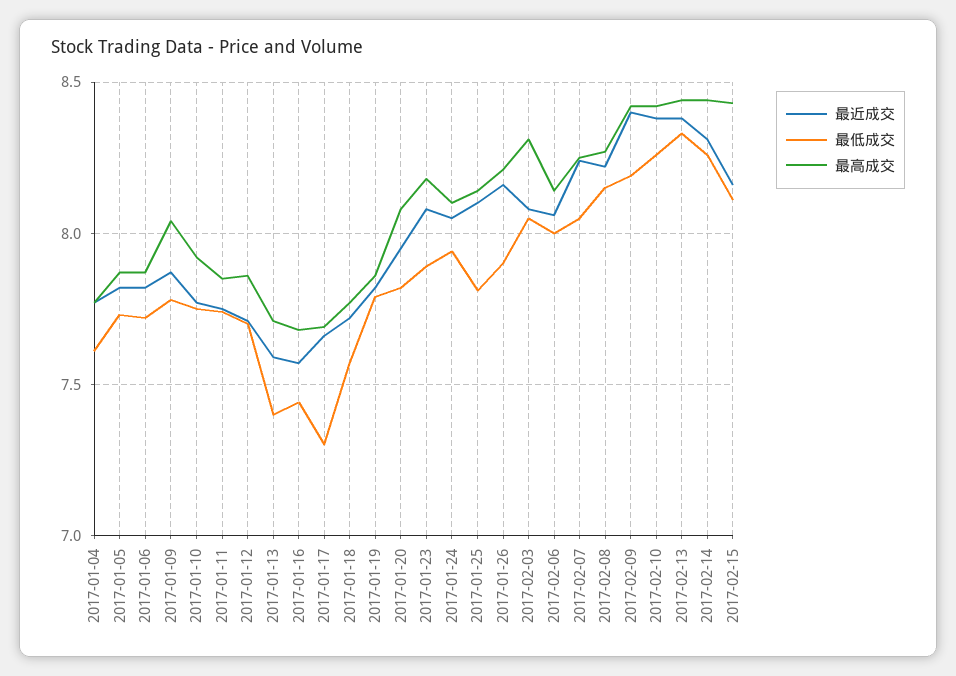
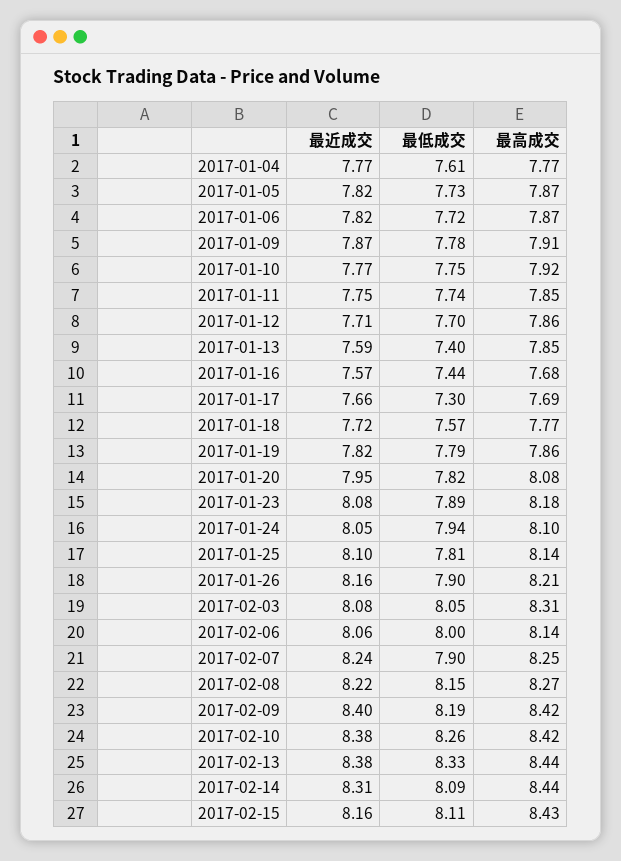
  {
    "最近成交": {
      "2017-01-04": 7.77,
      "2017-01-05": 7.82,
      "2017-01-06": 7.82,
      "2017-01-09": 7.87,
      "2017-01-10": 7.77,
      "2017-01-11": 7.75,
      "2017-01-12": 7.71,
      "2017-01-13": 7.59,
      "2017-01-16": 7.57,
      "2017-01-17": 7.66,
      "2017-01-18": 7.72,
      "2017-01-19": 7.82,
      "2017-01-20": 7.95,
      "2017-01-23": 8.08,
      "2017-01-24": 8.05,
      "2017-01-25": 8.1,
      "2017-01-26": 8.16,
      "2017-02-03": 8.08,
      "2017-02-06": 8.06,
      "2017-02-07": 8.24,
      "2017-02-08": 8.22,
      "2017-02-09": 8.4,
      "2017-02-10": 8.38,
      "2017-02-13": 8.38,
      "2017-02-14": 8.31,
      "2017-02-15": 8.16
    },
    "最低成交": {
      "2017-01-04": 7.61,
      "2017-01-05": 7.73,
      "2017-01-06": 7.72,
      "2017-01-09": 7.78,
      "2017-01-10": 7.75,
      "2017-01-11": 7.74,
      "2017-01-12": 7.7,
      "2017-01-13": 7.4,
      "2017-01-16": 7.44,
      "2017-01-17": 7.3,
      "2017-01-18": 7.57,
      "2017-01-19": 7.79,
      "2017-01-20": 7.82,
      "2017-01-23": 7.89,
      "2017-01-24": 7.94,
      "2017-01-25": 7.81,
      "2017-01-26": 7.9,
      "2017-02-03": 8.05,
      "2017-02-06": 8,
-     "2017-02-07": 8.05,
+     "2017-02-07": 7.9,
      "2017-02-08": 8.15,
      "2017-02-09": 8.19,
      "2017-02-10": 8.26,
      "2017-02-13": 8.33,
-     "2017-02-14": 8.25,
+     "2017-02-14": 8.09,
      "2017-02-15": 8.11
    },
    "最高成交": {
      "2017-01-04": 7.77,
      "2017-01-05": 7.87,
      "2017-01-06": 7.87,
-     "2017-01-09": 8.05,
+     "2017-01-09": 7.91,
      "2017-01-10": 7.92,
      "2017-01-11": 7.85,
      "2017-01-12": 7.86,
-     "2017-01-13": 7.7,
+     "2017-01-13": 7.85,
      "2017-01-16": 7.68,
      "2017-01-17": 7.69,
      "2017-01-18": 7.77,
      "2017-01-19": 7.86,
      "2017-01-20": 8.08,
      "2017-01-23": 8.18,
      "2017-01-24": 8.1,
      "2017-01-25": 8.14,
      "2017-01-26": 8.21,
      "2017-02-03": 8.31,
      "2017-02-06": 8.14,
      "2017-02-07": 8.25,
      "2017-02-08": 8.27,
      "2017-02-09": 8.42,
      "2017-02-10": 8.42,
      "2017-02-13": 8.44,
      "2017-02-14": 8.44,
      "2017-02-15": 8.43
    }
  }

